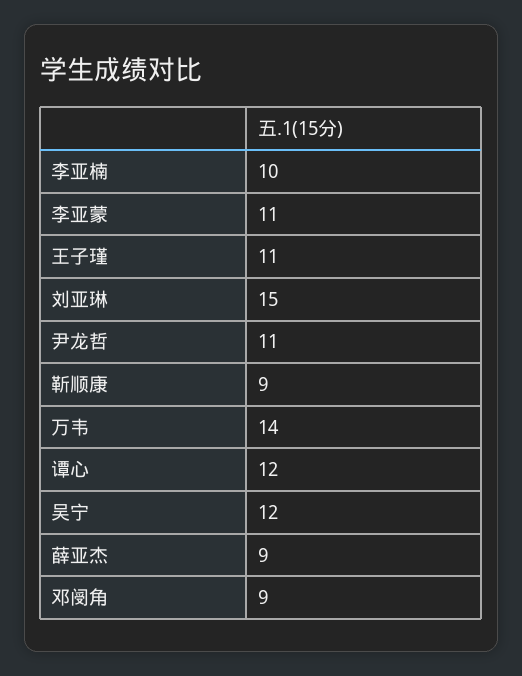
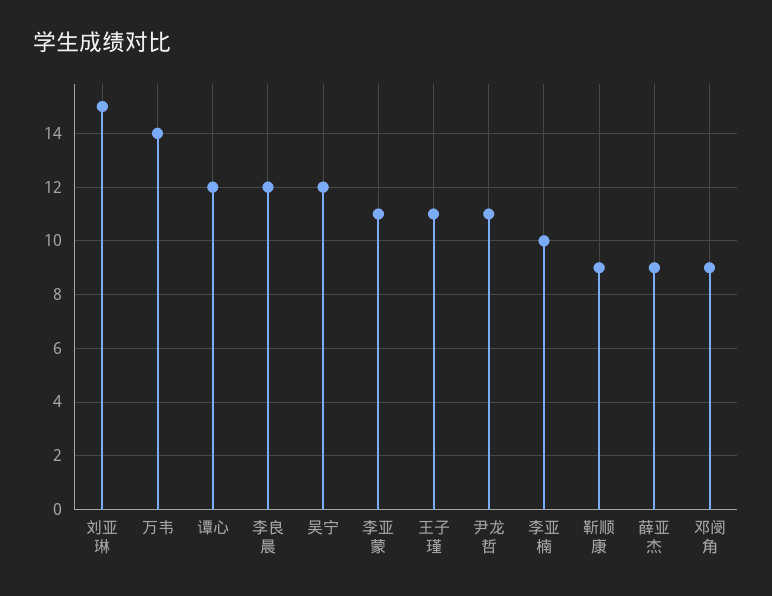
  {
    "李亚楠": 10,
    "李亚蒙": 11,
    "王子瑾": 11,
    "刘亚琳": 15,
    "尹龙哲": 11,
    "靳顺康": 9,
    "万韦": 14,
    "谭心": 12,
    "吴宁": 12,
    "薛亚杰": 9,
-   "邓阌角": 9
+   "邓阌角": 9,
+   "李良晨": 12
  }

